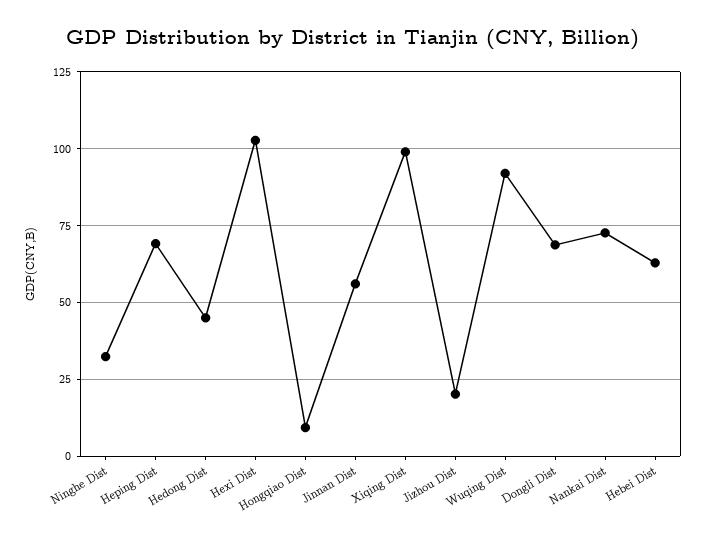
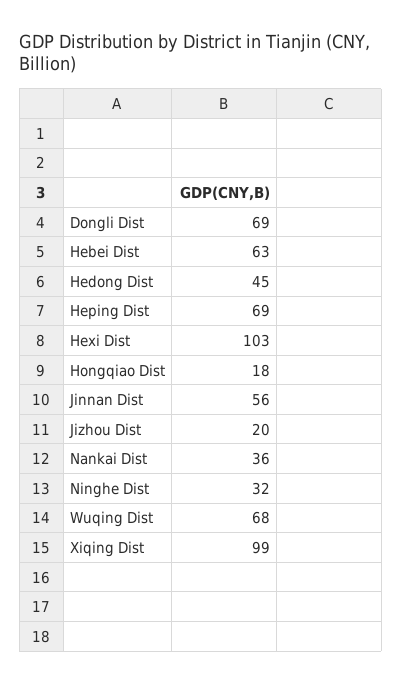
  {
    "Ninghe Dist": 32,
    "Heping Dist": 69,
    "Hedong Dist": 45,
    "Hexi Dist": 103,
-   "Hongqiao Dist": 10,
+   "Hongqiao Dist": 18,
    "Jinnan Dist": 56,
    "Xiqing Dist": 99,
    "Jizhou Dist": 20,
-   "Wuqing Dist": 92.5,
+   "Wuqing Dist": 68,
    "Dongli Dist": 69,
-   "Nankai Dist": 72.5,
+   "Nankai Dist": 36,
    "Hebei Dist": 63
  }

